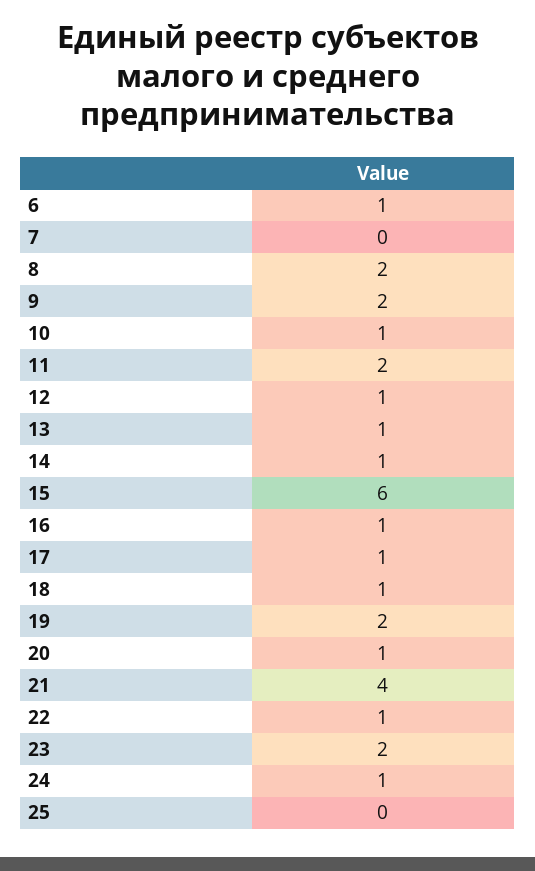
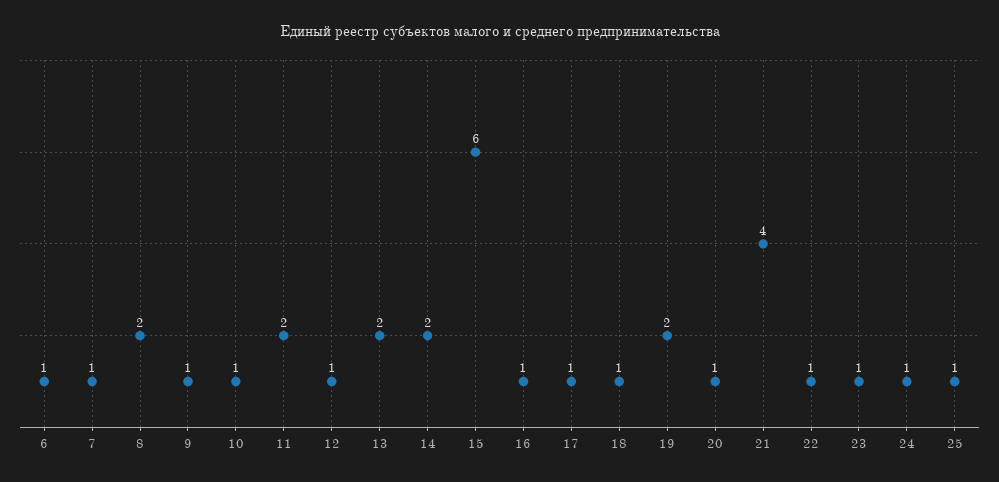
  {
    "6": 1,
-   "7": 0,
+   "7": 1,
    "8": 2,
-   "9": 2,
+   "9": 1,
    "10": 1,
    "11": 2,
    "12": 1,
-   "13": 1,
+   "13": 2,
-   "14": 1,
+   "14": 2,
    "15": 6,
    "16": 1,
    "17": 1,
    "18": 1,
    "19": 2,
    "20": 1,
    "21": 4,
    "22": 1,
-   "23": 2,
+   "23": 1,
    "24": 1,
-   "25": 0
+   "25": 1
  }

